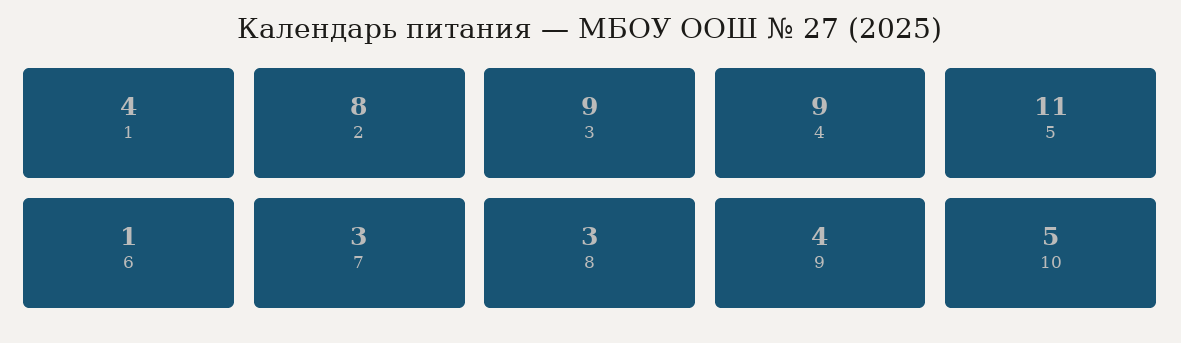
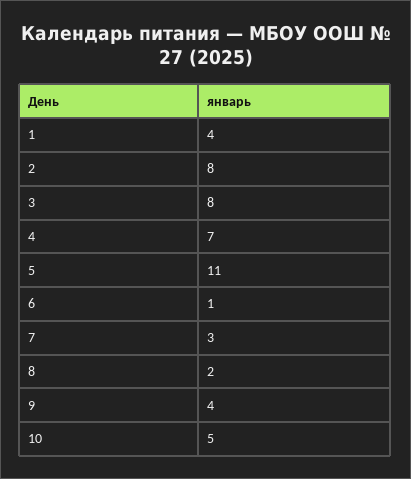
  {
    "1": 4,
    "2": 8,
-   "3": 9,
+   "3": 8,
-   "4": 9,
+   "4": 7,
    "5": 11,
    "6": 1,
    "7": 3,
-   "8": 3,
+   "8": 2,
    "9": 4,
    "10": 5
  }

